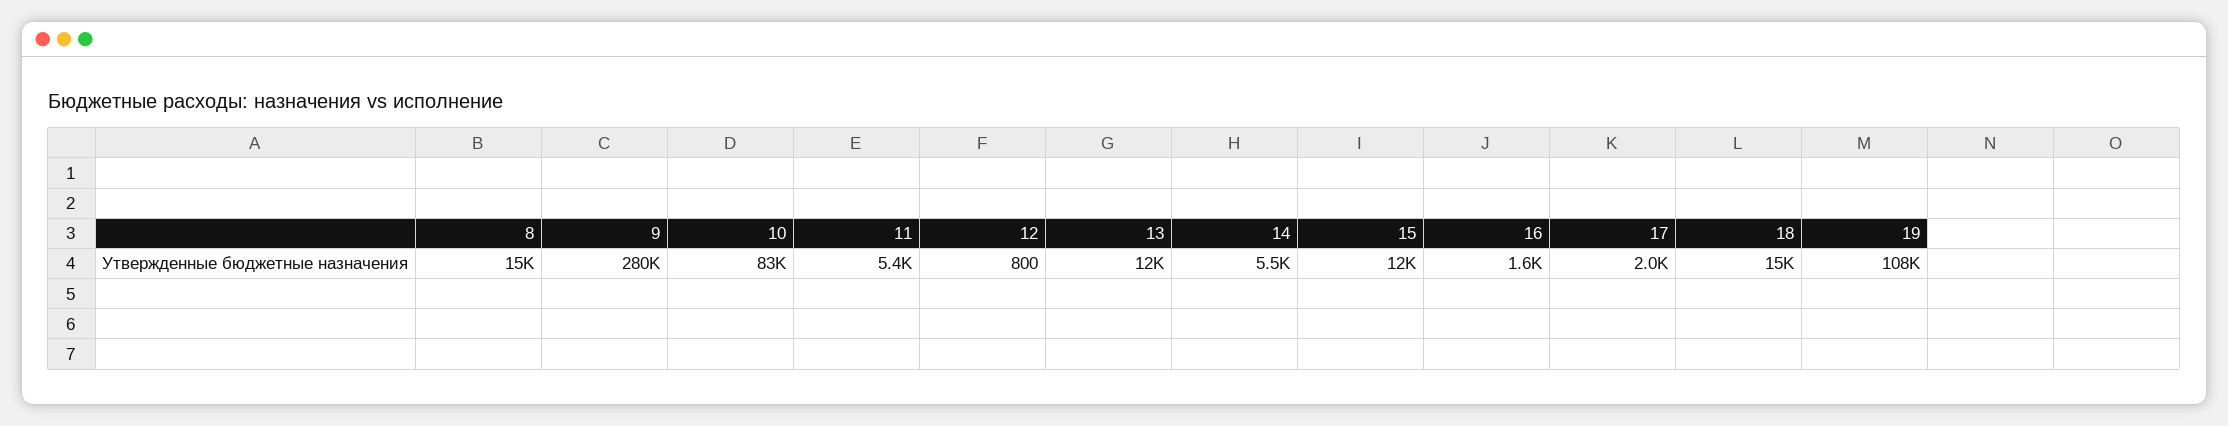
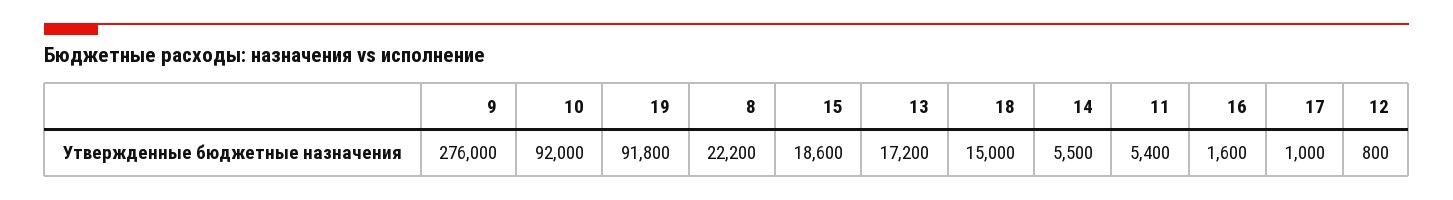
  {
-   "8": 15000,
+   "8": 22200,
-   "9": 280000,
+   "9": 276000,
-   "10": 83000,
+   "10": 92000,
    "11": 5400,
    "12": 800,
-   "13": 12000,
+   "13": 17200,
    "14": 5500,
-   "15": 12000,
+   "15": 18600,
    "16": 1600,
-   "17": 2000,
+   "17": 1000,
    "18": 15000,
-   "19": 108000
+   "19": 91800
  }

